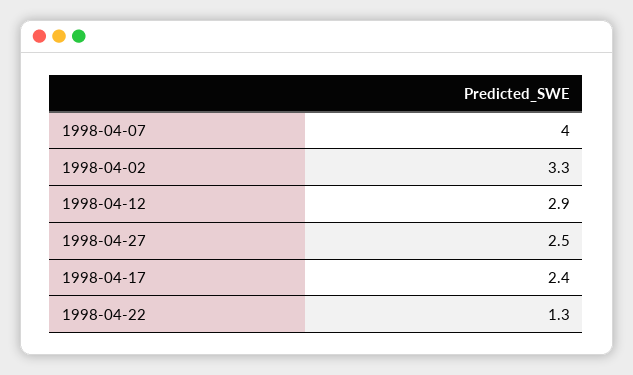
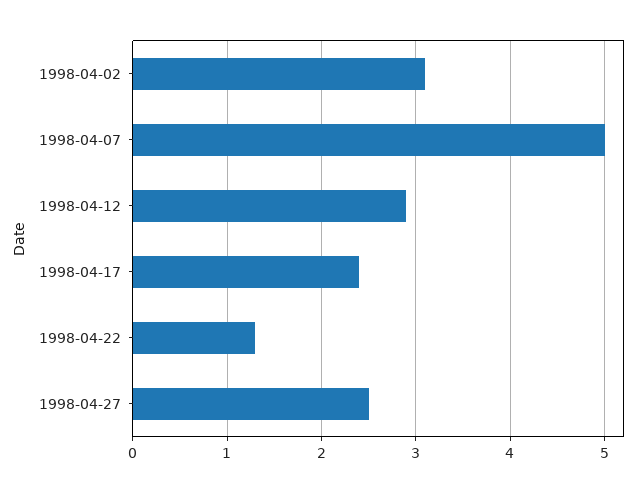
  {
-   "1998-04-07": 4,
+   "1998-04-07": 5,
-   "1998-04-02": 3.3,
+   "1998-04-02": 3.1,
    "1998-04-12": 2.9,
    "1998-04-27": 2.5,
    "1998-04-17": 2.4,
    "1998-04-22": 1.3
  }

